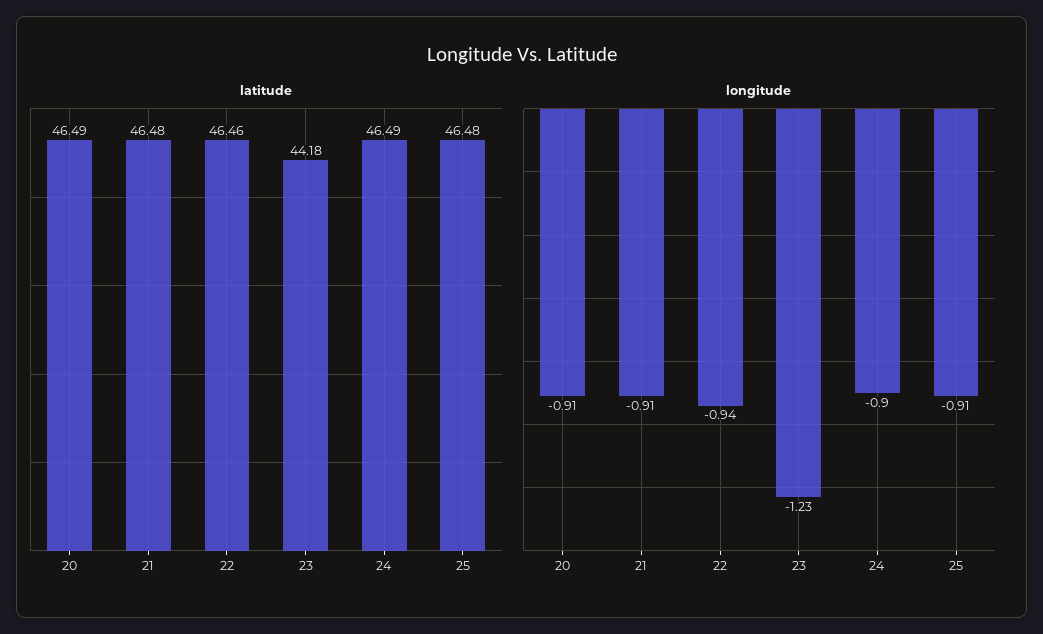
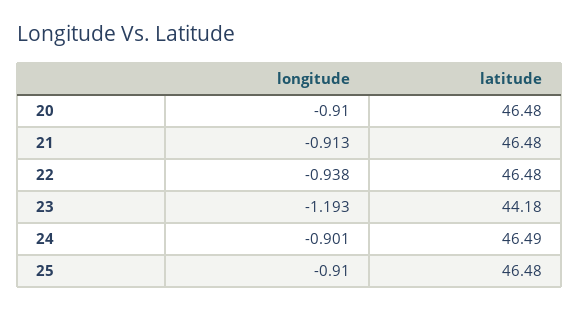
  {
    "latitude": {
-     "20": 46.49,
+     "20": 46.48,
      "21": 46.48,
-     "22": 46.46,
+     "22": 46.48,
      "23": 44.18,
      "24": 46.49,
      "25": 46.48
    },
    "longitude": {
      "20": -0.91,
      "21": -0.913,
      "22": -0.938,
-     "23": -1.23,
+     "23": -1.193,
      "24": -0.901,
      "25": -0.91
    }
  }

